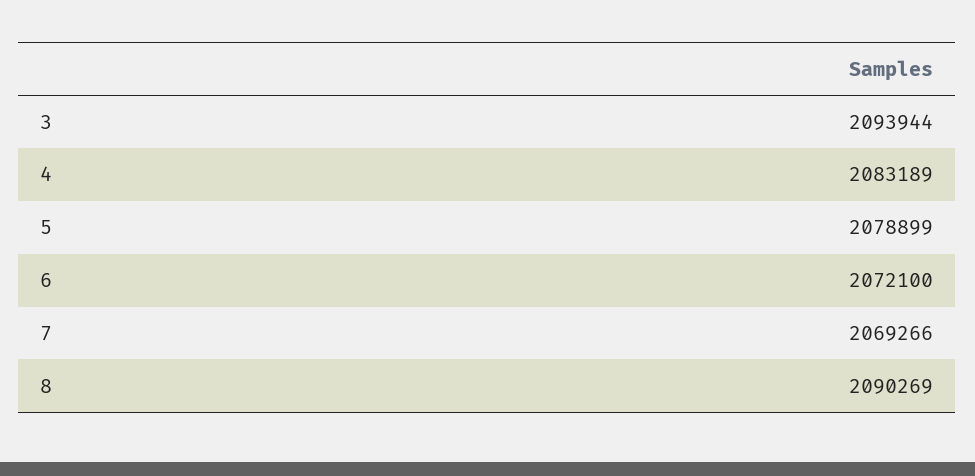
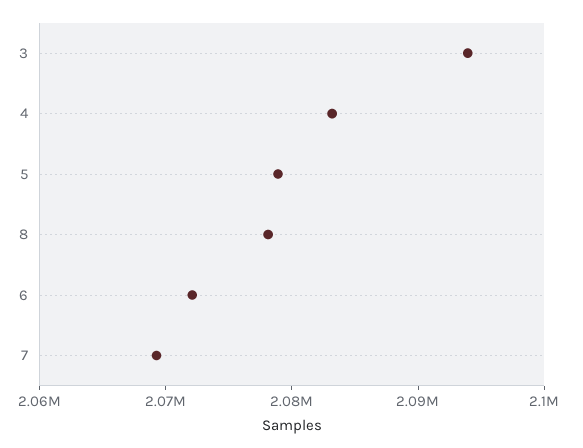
  {
    "3": 2093944,
    "4": 2083189,
    "5": 2078899,
    "6": 2072100,
    "7": 2069266,
-   "8": 2090269
+   "8": 2078000
  }

